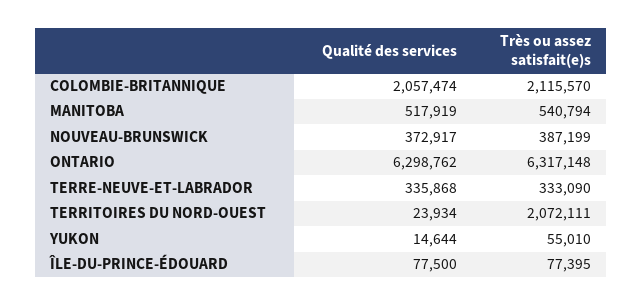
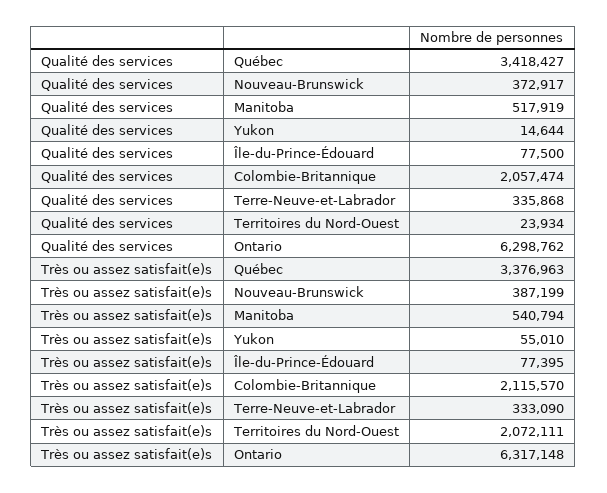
  {
    "Qualité des services": {
      "COLOMBIE-BRITANNIQUE": 2057474,
      "MANITOBA": 517919,
      "NOUVEAU-BRUNSWICK": 372917,
      "ONTARIO": 6298762,
      "TERRE-NEUVE-ET-LABRADOR": 335868,
      "TERRITOIRES DU NORD-OUEST": 23934,
      "YUKON": 14644,
-     "ÎLE-DU-PRINCE-ÉDOUARD": 77500
+     "ÎLE-DU-PRINCE-ÉDOUARD": 77500,
+     "Québec": 3418427
    },
    "Très ou assez satisfait(e)s": {
      "COLOMBIE-BRITANNIQUE": 2115570,
      "MANITOBA": 540794,
      "NOUVEAU-BRUNSWICK": 387199,
      "ONTARIO": 6317148,
      "TERRE-NEUVE-ET-LABRADOR": 333090,
      "TERRITOIRES DU NORD-OUEST": 2072111,
      "YUKON": 55010,
-     "ÎLE-DU-PRINCE-ÉDOUARD": 77395
+     "ÎLE-DU-PRINCE-ÉDOUARD": 77395,
+     "Québec": 3376963
    }
  }

